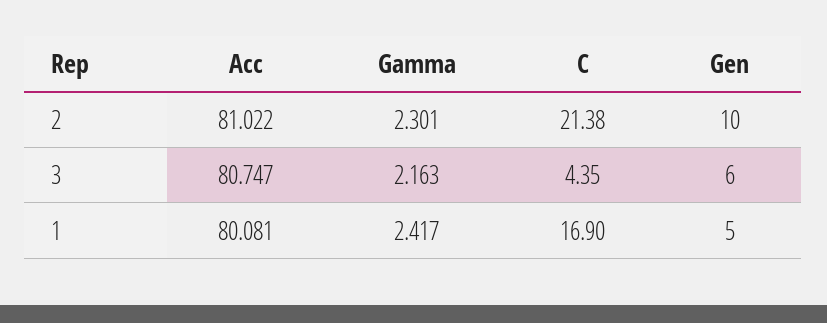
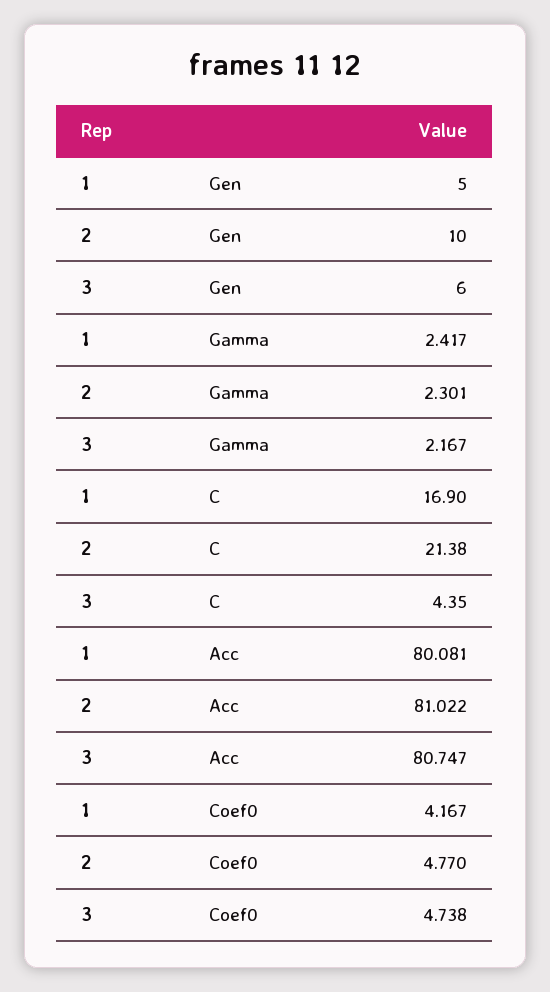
  {
    "Acc": {
      "2": 81.022,
      "3": 80.747,
      "1": 80.081
    },
    "Gamma": {
      "2": 2.301,
-     "3": 2.163,
+     "3": 2.167,
      "1": 2.417
    },
    "C": {
      "2": 21.38,
      "3": 4.35,
      "1": 16.9
    },
    "Gen": {
      "2": 10,
      "3": 6,
      "1": 5
-   }
+   },
+   "Coef0": {
+     "1": 4.167,
+     "2": 4.77,
+     "3": 4.738
+   }
  }

